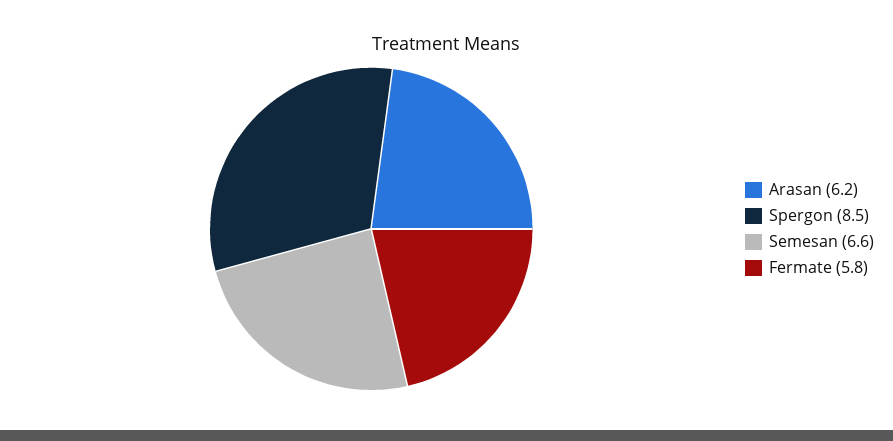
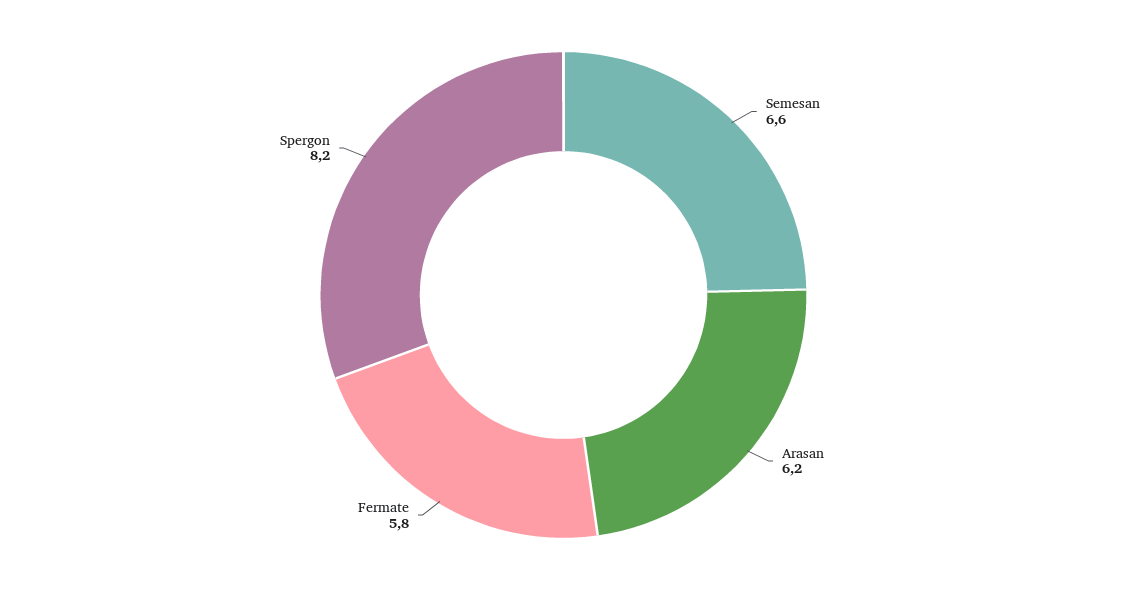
  {
    "Arasan": 6.2,
-   "Spergon": 8.5,
+   "Spergon": 8.2,
    "Semesan": 6.6,
    "Fermate": 5.8
  }

